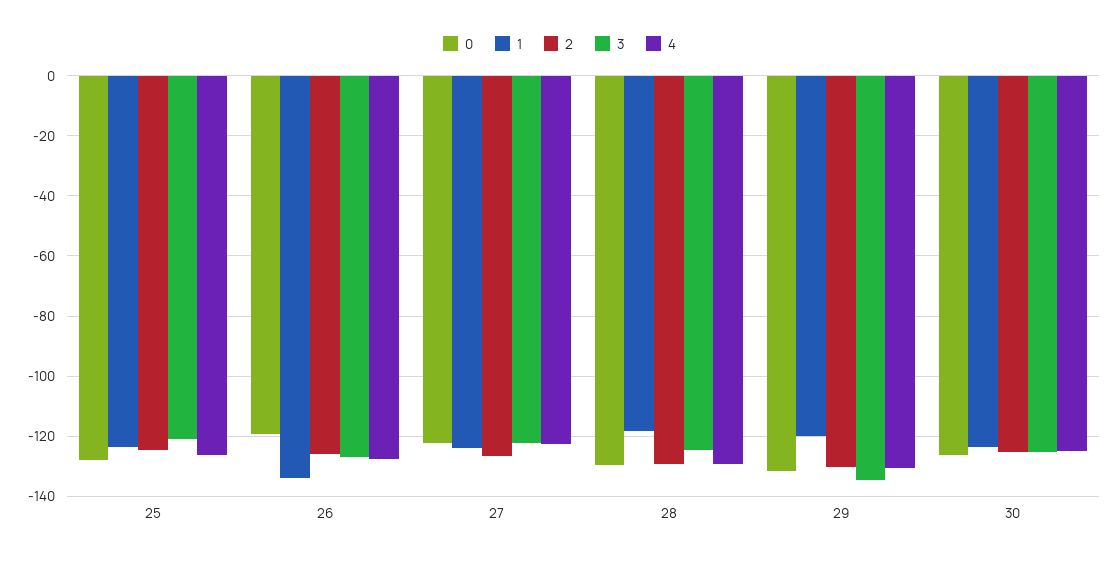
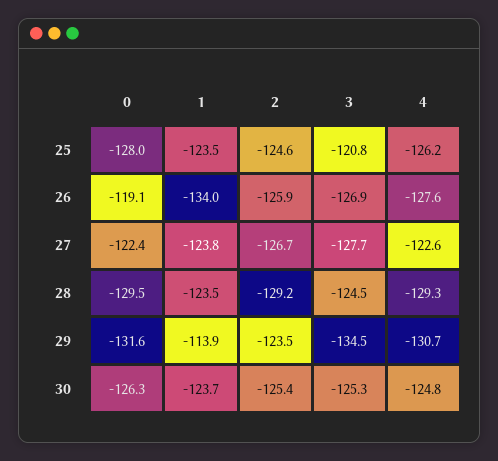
  {
    "0": {
      "25": -128,
      "26": -119.1,
      "27": -122.4,
      "28": -129.5,
      "29": -131.6,
      "30": -126.3
    },
    "1": {
      "25": -123.5,
      "26": -134,
      "27": -123.8,
-     "28": -118,
+     "28": -123.5,
-     "29": -120,
+     "29": -113.9,
      "30": -123.7
    },
    "2": {
      "25": -124.6,
      "26": -125.9,
      "27": -126.7,
      "28": -129.2,
-     "29": -130,
+     "29": -123.5,
      "30": -125.4
    },
    "3": {
      "25": -120.8,
      "26": -126.9,
-     "27": -122,
+     "27": -127.7,
      "28": -124.5,
      "29": -134.5,
      "30": -125.3
    },
    "4": {
      "25": -126.2,
      "26": -127.6,
      "27": -122.6,
      "28": -129.3,
      "29": -130.7,
      "30": -124.8
    }
  }

